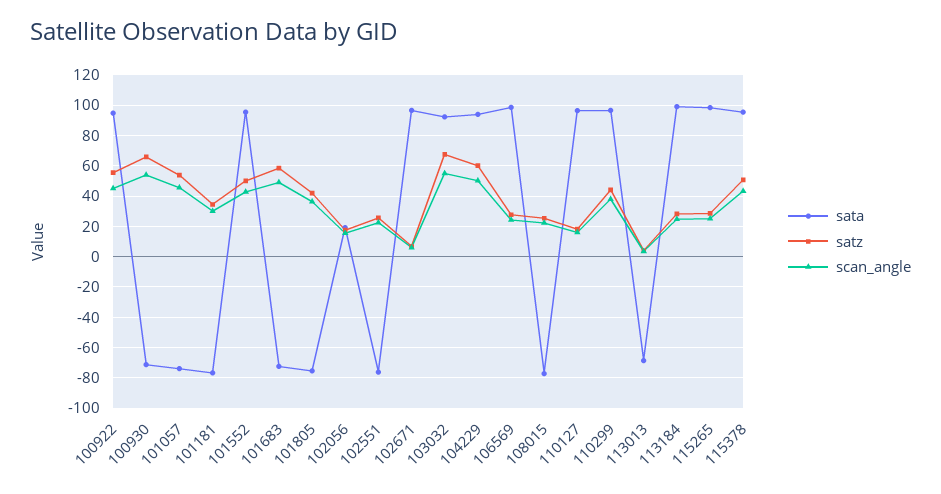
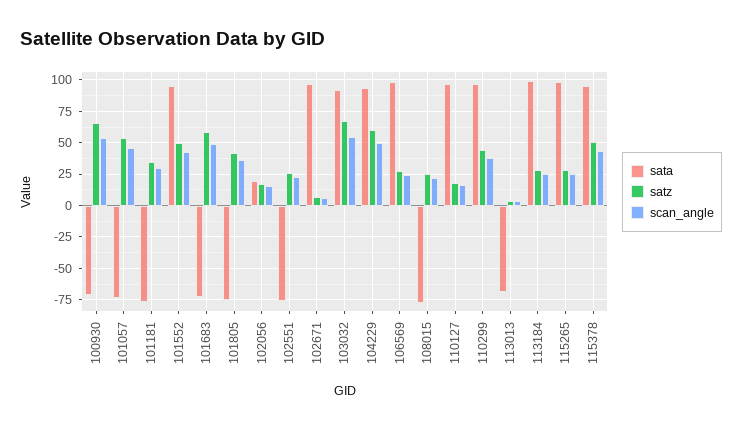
  {
    "sata": {
-     "100922": 95,
      "100930": -70,
      "101057": -75,
      "101181": -75,
      "101552": 95,
      "101683": -75,
      "101805": -75,
      "102056": 20,
      "102551": -75,
      "102671": 95,
      "103032": 90,
      "104229": 95,
      "106569": 100,
      "108015": -75,
      "110127": 95,
      "110299": 95,
      "113013": -70,
      "113184": 100,
      "115265": 100,
      "115378": 95
    },
    "satz": {
-     "100922": 55,
      "100930": 65,
      "101057": 55,
      "101181": 35,
      "101552": 50,
      "101683": 60,
      "101805": 40,
      "102056": 20,
      "102551": 25,
      "102671": 5,
      "103032": 65,
      "104229": 60,
      "106569": 30,
      "108015": 25,
      "110127": 20,
      "110299": 45,
      "113013": 5,
      "113184": 30,
      "115265": 30,
      "115378": 50
    },
    "scan_angle": {
-     "100922": 45,
      "100930": 55,
      "101057": 45,
      "101181": 30,
      "101552": 45,
      "101683": 50,
      "101805": 35,
      "102056": 15,
      "102551": 20,
      "102671": 5,
      "103032": 55,
      "104229": 50,
      "106569": 25,
      "108015": 20,
      "110127": 15,
      "110299": 40,
      "113013": 5,
      "113184": 25,
      "115265": 25,
      "115378": 45
    }
  }

